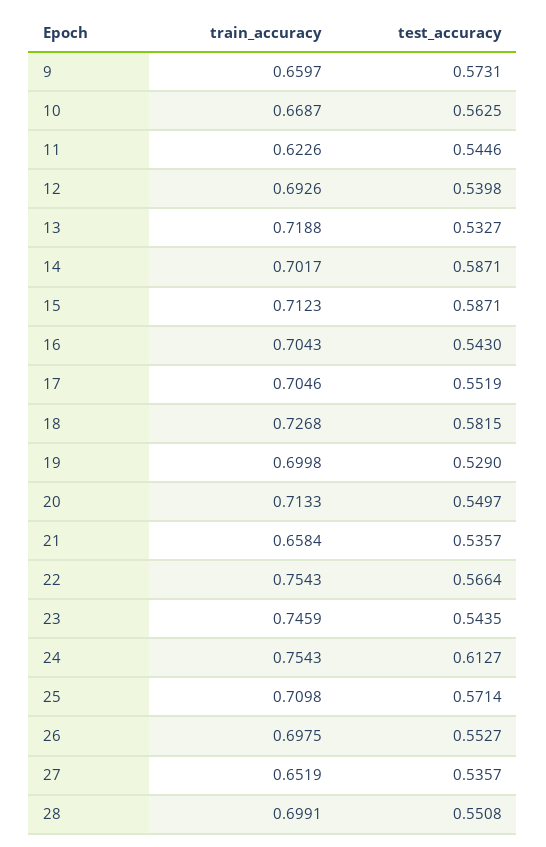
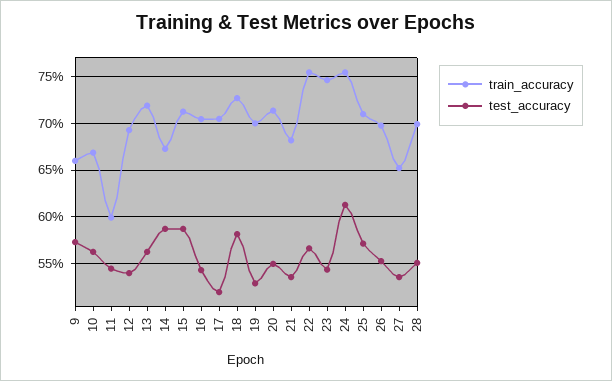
  {
    "train_accuracy": {
      "9": 0.6597,
      "10": 0.6687,
-     "11": 0.6226,
+     "11": 0.6,
      "12": 0.6926,
      "13": 0.7188,
-     "14": 0.7017,
+     "14": 0.67,
      "15": 0.7123,
      "16": 0.7043,
      "17": 0.7046,
      "18": 0.7268,
      "19": 0.6998,
      "20": 0.7133,
-     "21": 0.6584,
+     "21": 0.68,
      "22": 0.7543,
      "23": 0.7459,
      "24": 0.7543,
      "25": 0.7098,
      "26": 0.6975,
      "27": 0.6519,
      "28": 0.6991
    },
    "test_accuracy": {
      "9": 0.5731,
      "10": 0.5625,
      "11": 0.5446,
      "12": 0.5398,
-     "13": 0.5327,
+     "13": 0.56,
      "14": 0.5871,
      "15": 0.5871,
      "16": 0.543,
-     "17": 0.5519,
+     "17": 0.52,
      "18": 0.5815,
      "19": 0.529,
      "20": 0.5497,
      "21": 0.5357,
      "22": 0.5664,
      "23": 0.5435,
      "24": 0.6127,
      "25": 0.5714,
      "26": 0.5527,
      "27": 0.5357,
      "28": 0.5508
    }
  }

